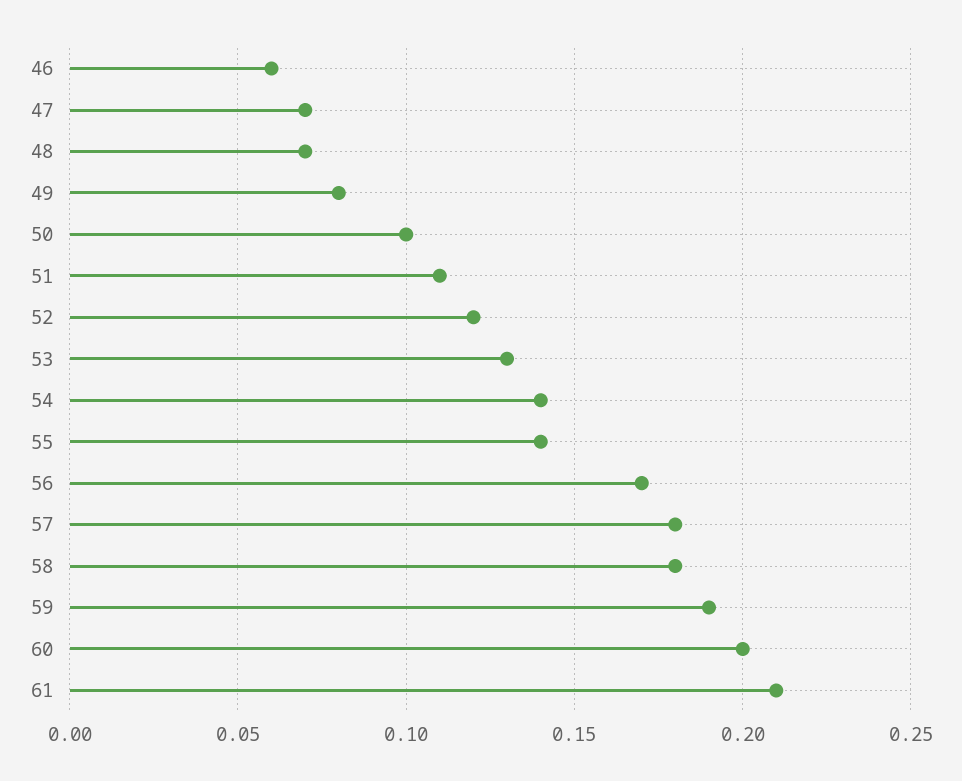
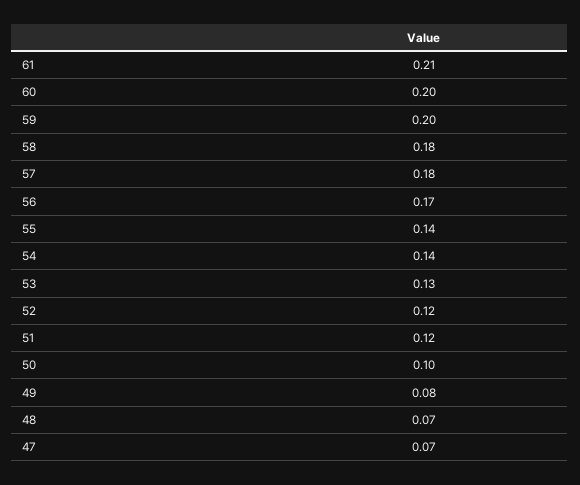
  {
-   "46": 0.06,
    "47": 0.07,
    "48": 0.07,
    "49": 0.08,
    "50": 0.1,
-   "51": 0.11,
+   "51": 0.12,
    "52": 0.12,
    "53": 0.13,
    "54": 0.14,
    "55": 0.14,
    "56": 0.17,
    "57": 0.18,
    "58": 0.18,
-   "59": 0.19,
+   "59": 0.2,
    "60": 0.2,
    "61": 0.21
  }

